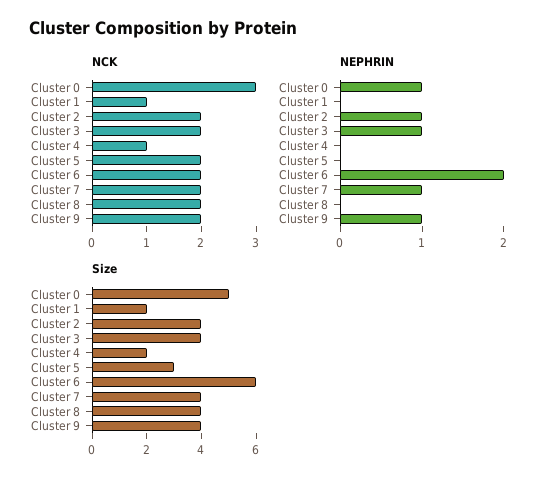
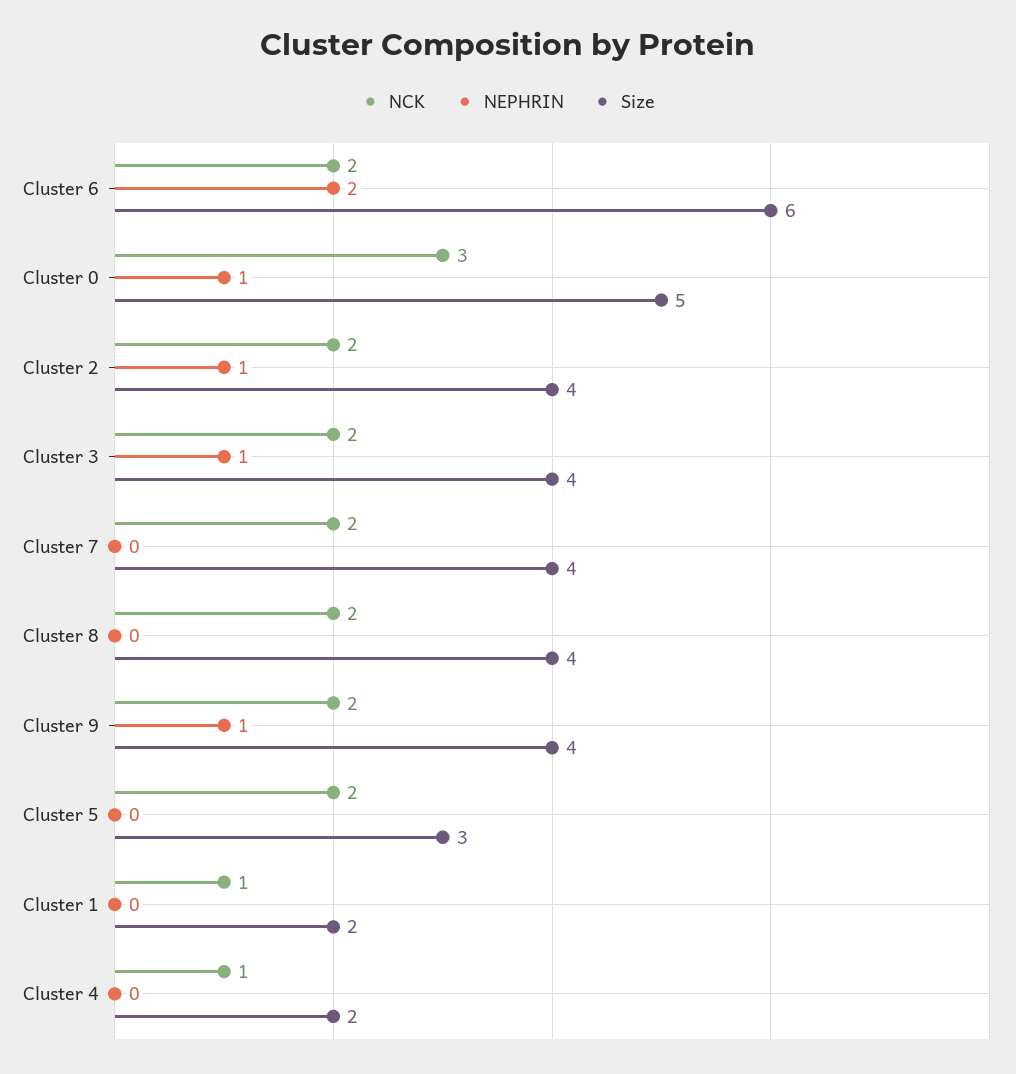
  {
    "NCK": {
      "Cluster 0": 3,
      "Cluster 1": 1,
      "Cluster 2": 2,
      "Cluster 3": 2,
      "Cluster 4": 1,
      "Cluster 5": 2,
      "Cluster 6": 2,
      "Cluster 7": 2,
      "Cluster 8": 2,
      "Cluster 9": 2
    },
    "NEPHRIN": {
      "Cluster 0": 1,
      "Cluster 1": 0,
      "Cluster 2": 1,
      "Cluster 3": 1,
      "Cluster 4": 0,
      "Cluster 5": 0,
      "Cluster 6": 2,
-     "Cluster 7": 1,
+     "Cluster 7": 0,
      "Cluster 8": 0,
      "Cluster 9": 1
    },
    "Size": {
      "Cluster 0": 5,
      "Cluster 1": 2,
      "Cluster 2": 4,
      "Cluster 3": 4,
      "Cluster 4": 2,
      "Cluster 5": 3,
      "Cluster 6": 6,
      "Cluster 7": 4,
      "Cluster 8": 4,
      "Cluster 9": 4
    }
  }

